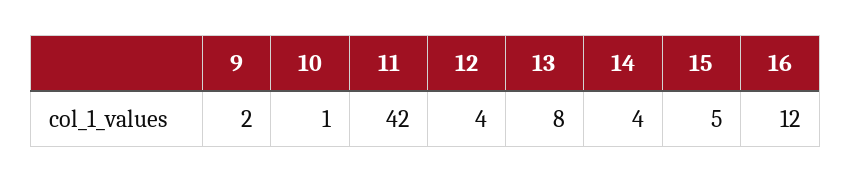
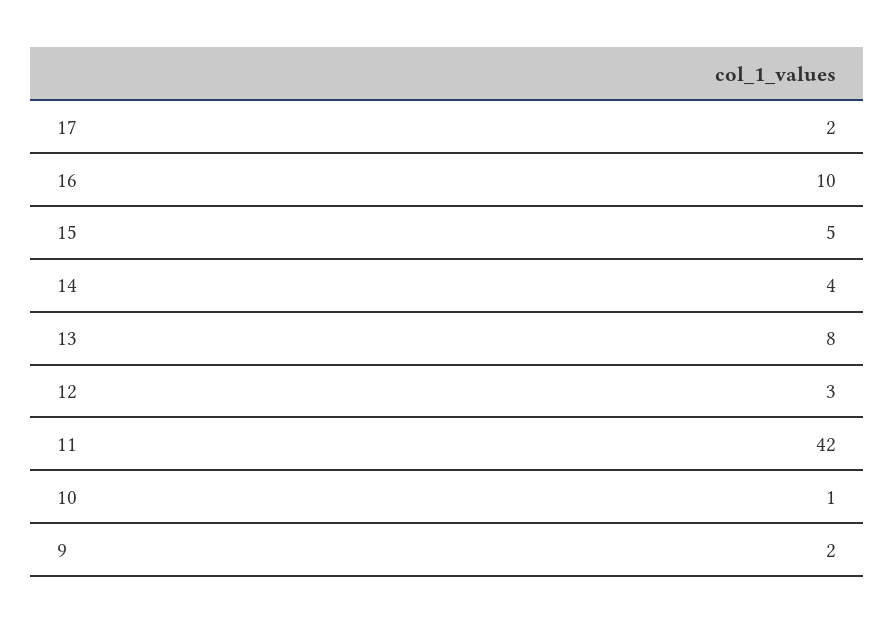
  {
    "9": 2,
    "10": 1,
    "11": 42,
-   "12": 4,
+   "12": 3,
    "13": 8,
    "14": 4,
    "15": 5,
-   "16": 12
+   "16": 10,
+   "17": 2
  }

